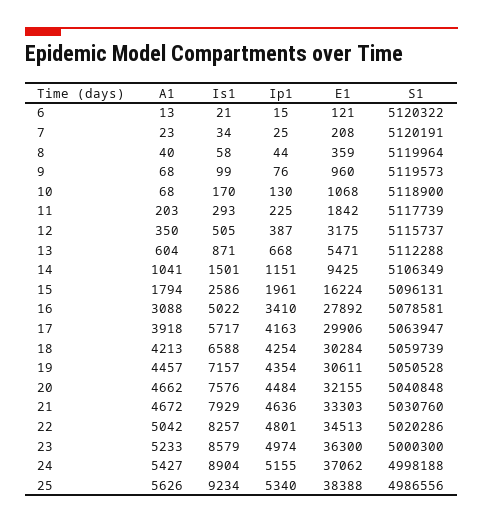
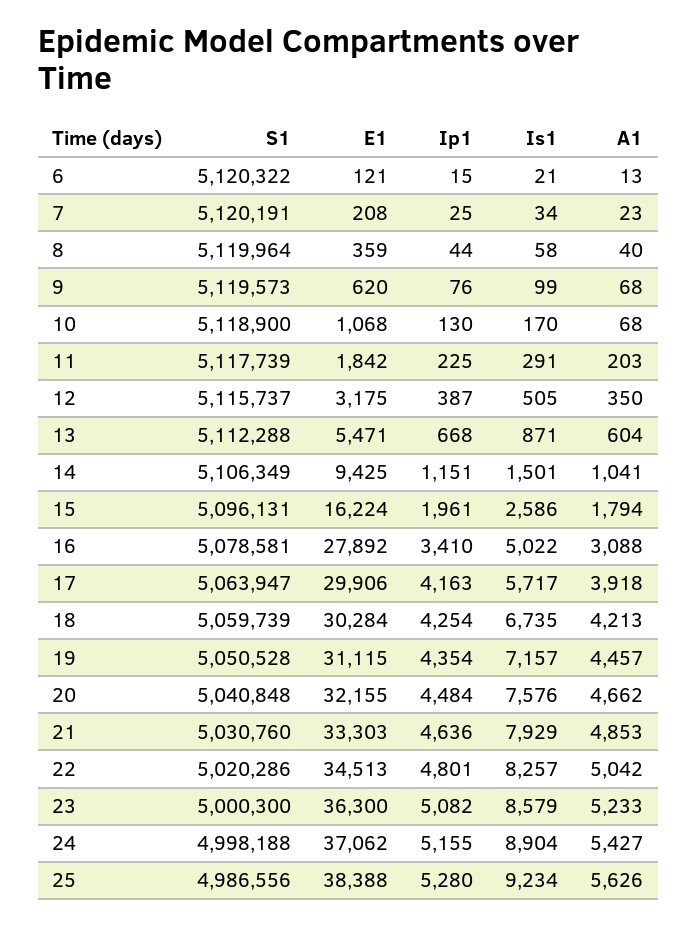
  {
    "A1": {
      "6": 13,
      "7": 23,
      "8": 40,
      "9": 68,
      "10": 68,
      "11": 203,
      "12": 350,
      "13": 604,
      "14": 1041,
      "15": 1794,
      "16": 3088,
      "17": 3918,
      "18": 4213,
      "19": 4457,
      "20": 4662,
-     "21": 4672,
+     "21": 4853,
      "22": 5042,
      "23": 5233,
      "24": 5427,
      "25": 5626
    },
    "Is1": {
      "6": 21,
      "7": 34,
      "8": 58,
      "9": 99,
      "10": 170,
-     "11": 293,
+     "11": 291,
      "12": 505,
      "13": 871,
      "14": 1501,
      "15": 2586,
      "16": 5022,
      "17": 5717,
-     "18": 6588,
+     "18": 6735,
      "19": 7157,
      "20": 7576,
      "21": 7929,
      "22": 8257,
      "23": 8579,
      "24": 8904,
      "25": 9234
    },
    "Ip1": {
      "6": 15,
      "7": 25,
      "8": 44,
      "9": 76,
      "10": 130,
      "11": 225,
      "12": 387,
      "13": 668,
      "14": 1151,
      "15": 1961,
      "16": 3410,
      "17": 4163,
      "18": 4254,
      "19": 4354,
      "20": 4484,
      "21": 4636,
      "22": 4801,
-     "23": 4974,
+     "23": 5082,
      "24": 5155,
-     "25": 5340
+     "25": 5280
    },
    "E1": {
      "6": 121,
      "7": 208,
      "8": 359,
-     "9": 960,
+     "9": 620,
      "10": 1068,
      "11": 1842,
      "12": 3175,
      "13": 5471,
      "14": 9425,
      "15": 16224,
      "16": 27892,
      "17": 29906,
      "18": 30284,
-     "19": 30611,
+     "19": 31115,
      "20": 32155,
      "21": 33303,
      "22": 34513,
      "23": 36300,
      "24": 37062,
      "25": 38388
    },
    "S1": {
      "6": 5120322,
      "7": 5120191,
      "8": 5119964,
      "9": 5119573,
      "10": 5118900,
      "11": 5117739,
      "12": 5115737,
      "13": 5112288,
      "14": 5106349,
      "15": 5096131,
      "16": 5078581,
      "17": 5063947,
      "18": 5059739,
      "19": 5050528,
      "20": 5040848,
      "21": 5030760,
      "22": 5020286,
      "23": 5000300,
      "24": 4998188,
      "25": 4986556
    }
  }

